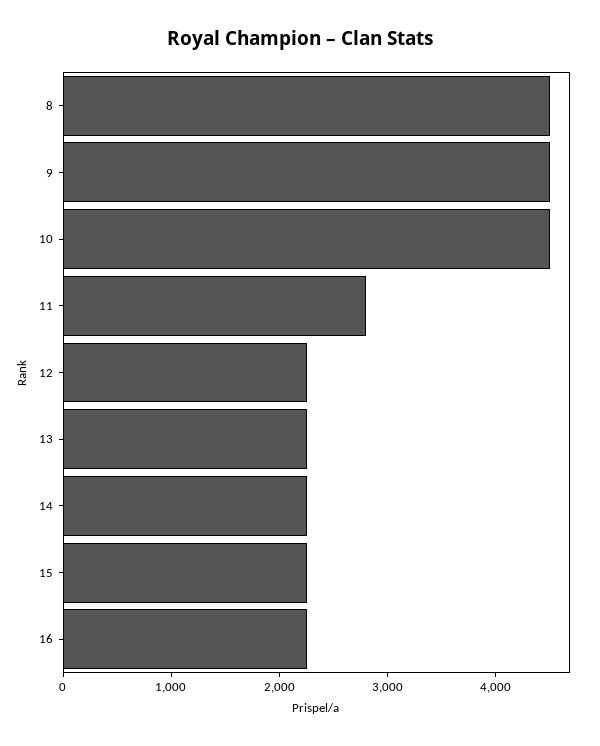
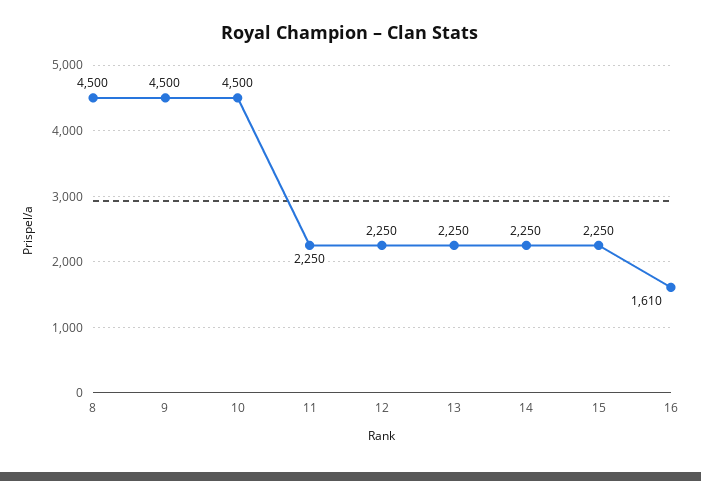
  {
    "8": 4500,
    "9": 4500,
    "10": 4500,
-   "11": 2800,
+   "11": 2250,
    "12": 2250,
    "13": 2250,
    "14": 2250,
    "15": 2250,
-   "16": 2200
+   "16": 1610
  }

